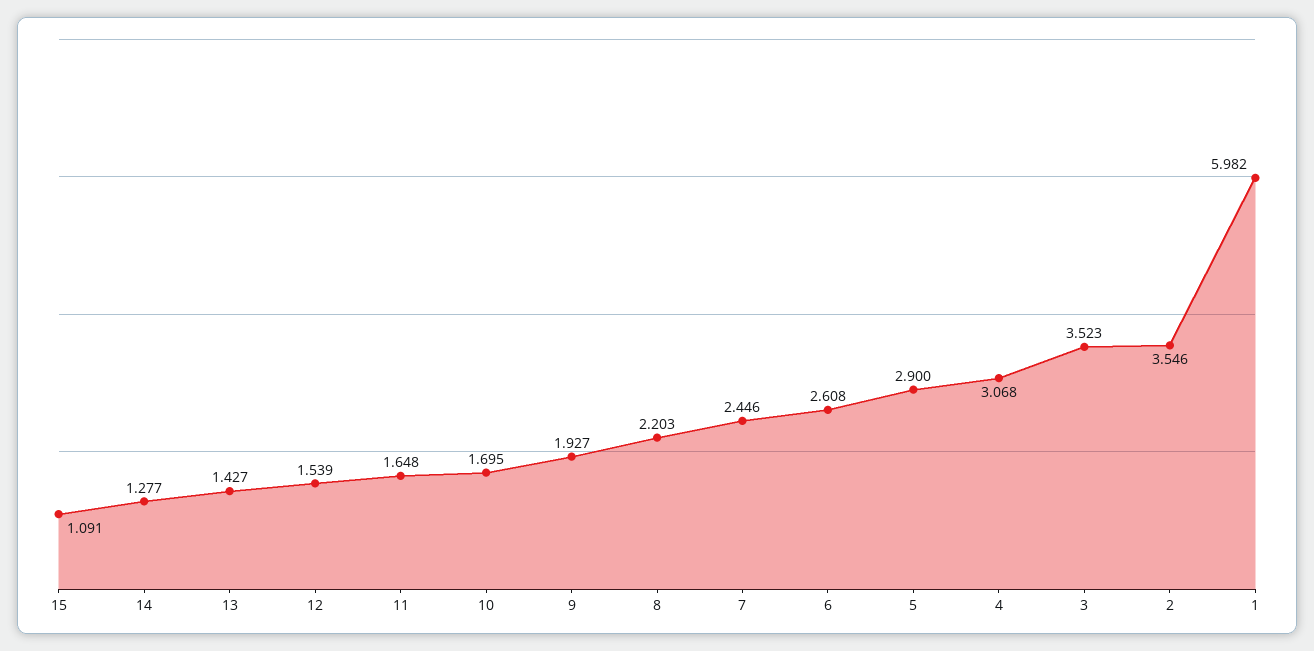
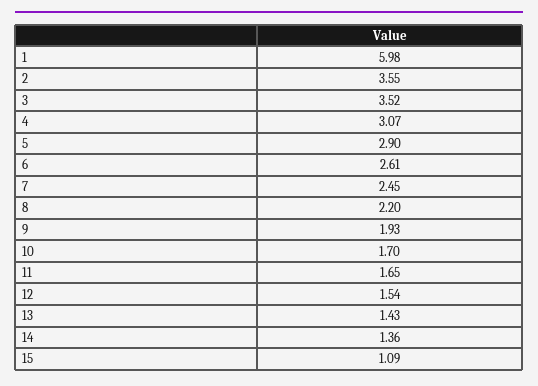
  {
    "15": 1.091,
-   "14": 1.277,
+   "14": 1.36,
    "13": 1.427,
    "12": 1.539,
    "11": 1.648,
    "10": 1.695,
    "9": 1.927,
    "8": 2.203,
    "7": 2.446,
    "6": 2.608,
    "5": 2.9,
    "4": 3.068,
    "3": 3.523,
    "2": 3.546,
    "1": 5.982
  }

